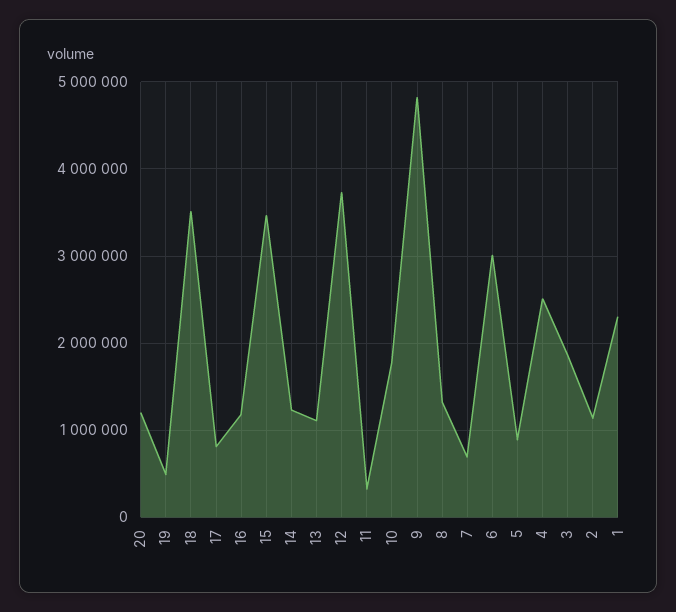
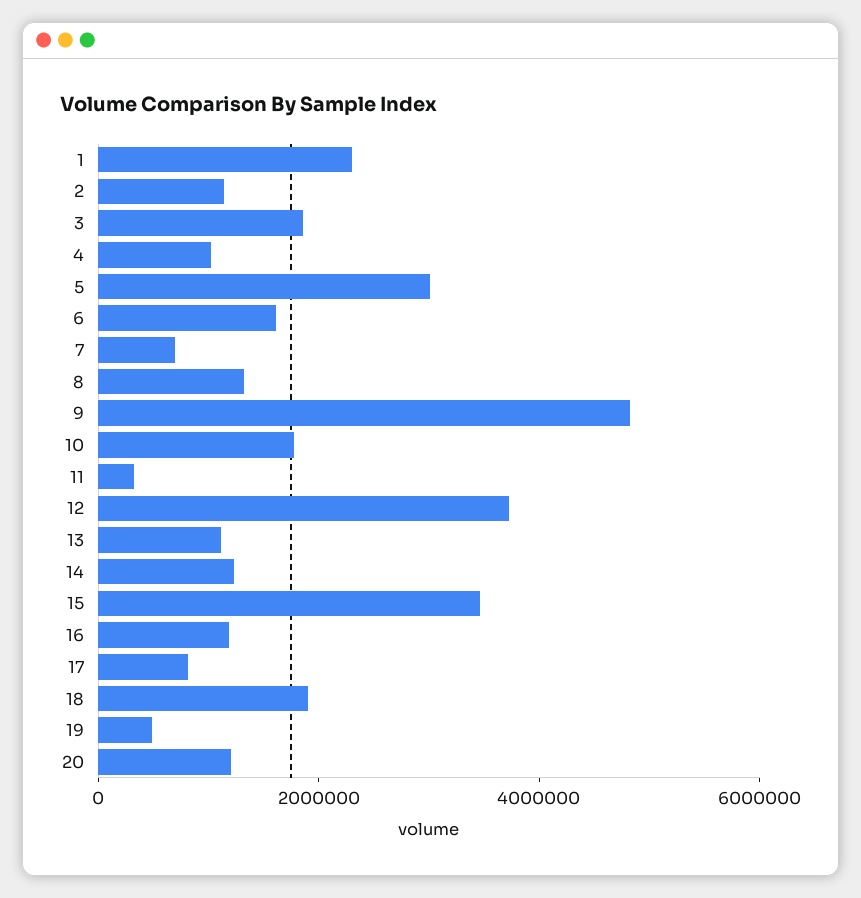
  {
    "20": 1200000,
    "19": 500000,
-   "18": 3500000,
+   "18": 2000000,
    "17": 800000,
    "16": 1200000,
    "15": 3500000,
    "14": 1200000,
    "13": 1100000,
    "12": 3700000,
    "11": 300000,
    "10": 1800000,
    "9": 4800000,
    "8": 1300000,
    "7": 700000,
-   "6": 3000000,
+   "6": 1500000,
-   "5": 900000,
+   "5": 3000000,
-   "4": 2500000,
+   "4": 1000000,
    "3": 1900000,
    "2": 1100000,
    "1": 2300000
  }

